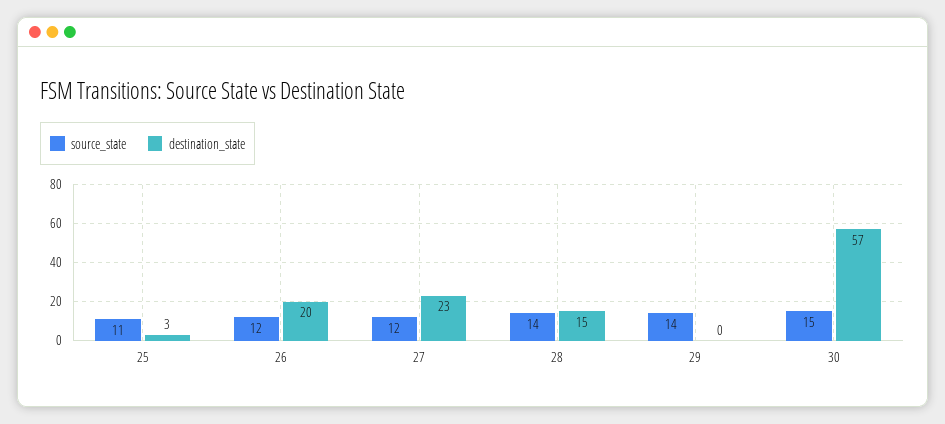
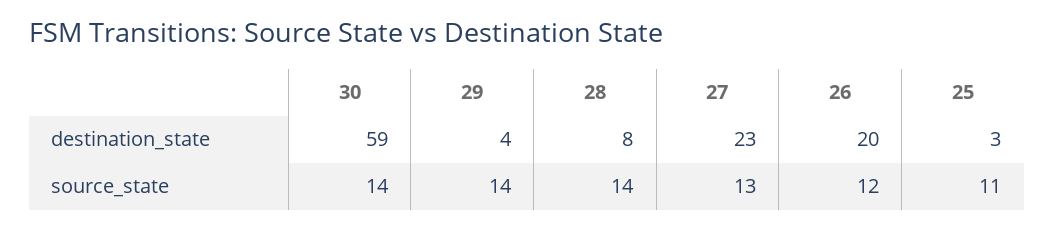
  {
    "source_state": {
      "25": 11,
      "26": 12,
-     "27": 12,
+     "27": 13,
      "28": 14,
      "29": 14,
-     "30": 15
+     "30": 14
    },
    "destination_state": {
      "25": 3,
      "26": 20,
      "27": 23,
-     "28": 15,
+     "28": 8,
-     "29": 0,
+     "29": 4,
-     "30": 57
+     "30": 59
    }
  }

